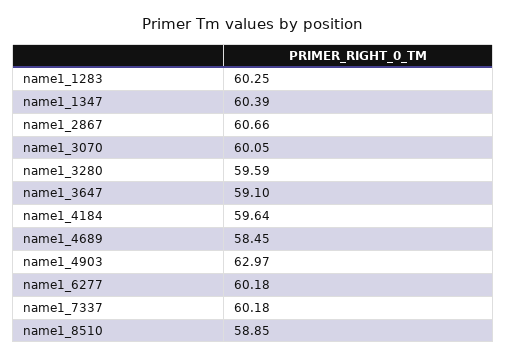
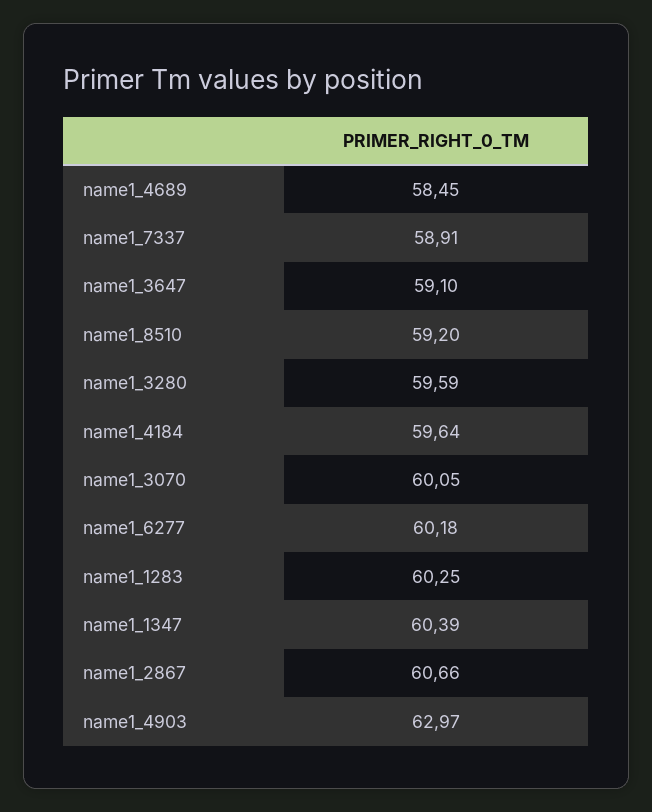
  {
    "name1_1283": 60.25,
    "name1_1347": 60.39,
    "name1_2867": 60.66,
    "name1_3070": 60.05,
    "name1_3280": 59.59,
    "name1_3647": 59.1,
    "name1_4184": 59.64,
    "name1_4689": 58.45,
    "name1_4903": 62.97,
    "name1_6277": 60.18,
-   "name1_7337": 60.18,
+   "name1_7337": 58.91,
-   "name1_8510": 58.85
+   "name1_8510": 59.2
  }

